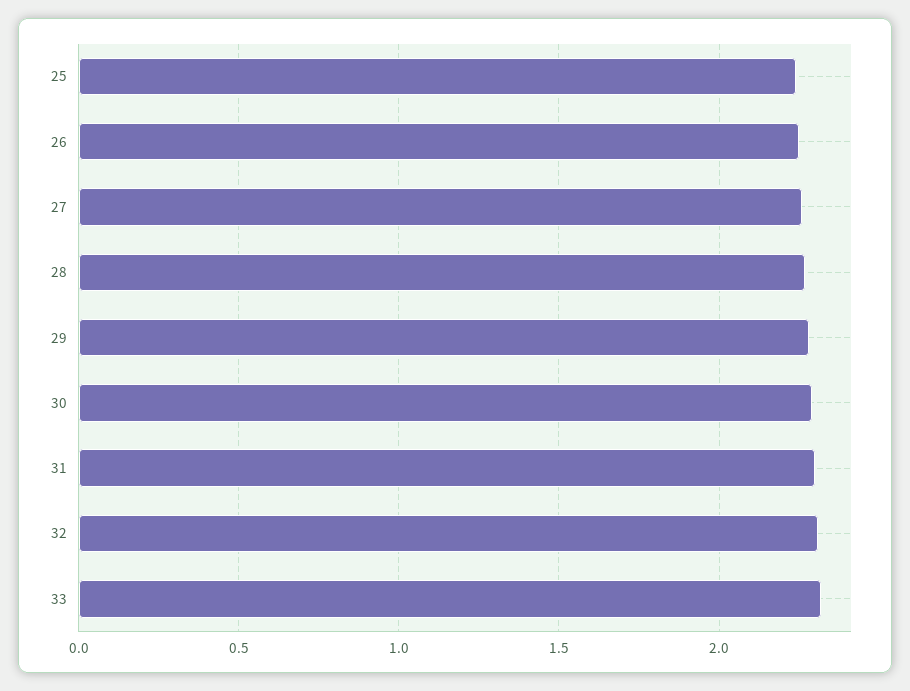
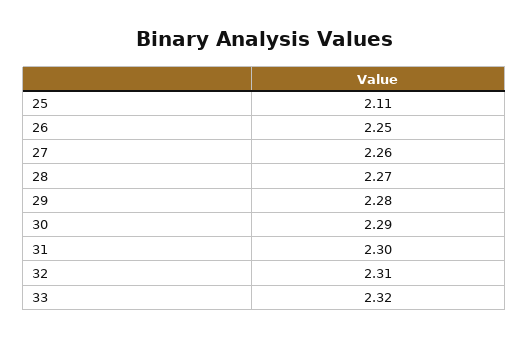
  {
-   "25": 2.25,
+   "25": 2.11,
    "26": 2.25,
    "27": 2.26,
    "28": 2.27,
    "29": 2.28,
    "30": 2.29,
    "31": 2.3,
    "32": 2.31,
    "33": 2.32
  }

